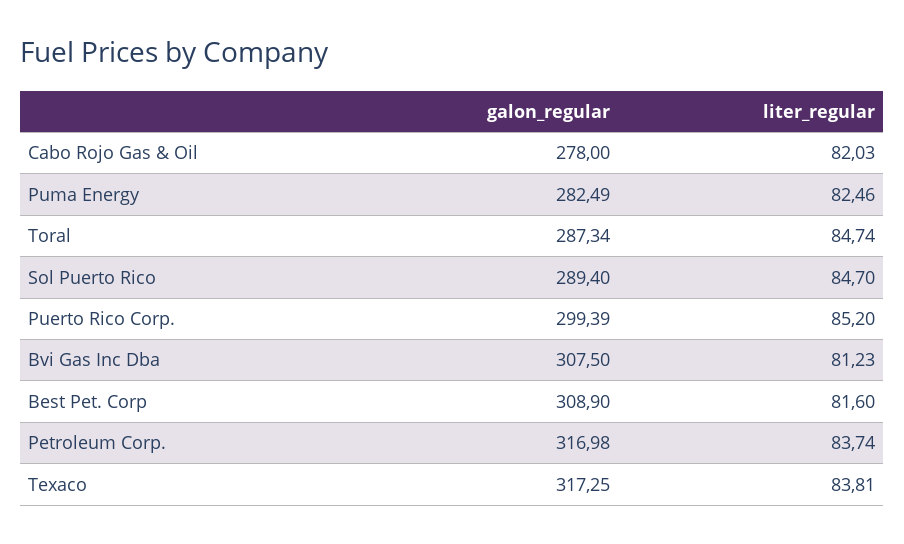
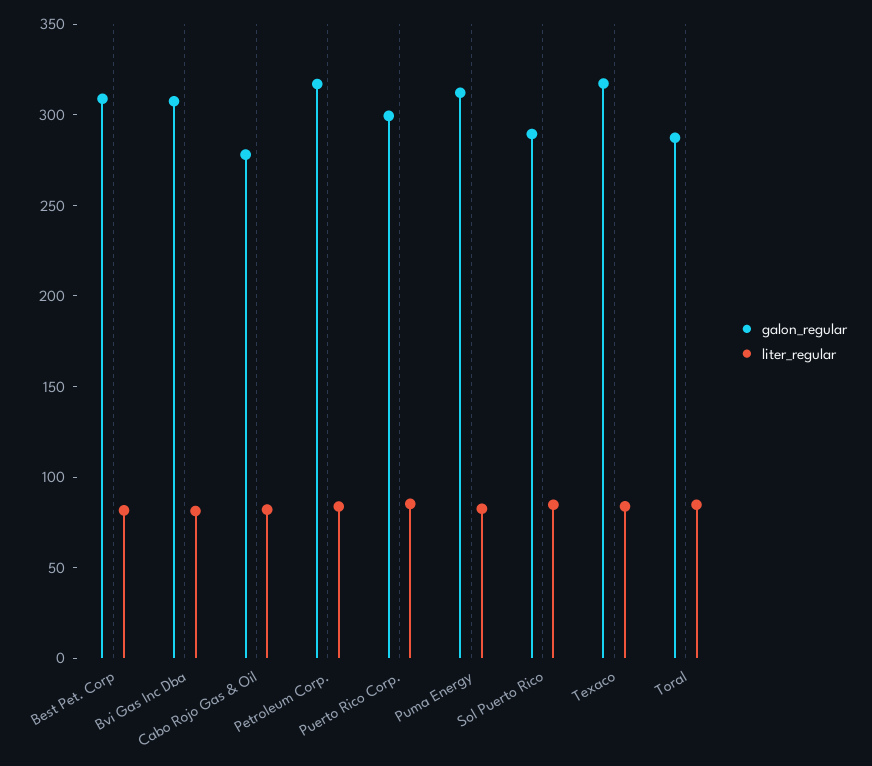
  {
    "galon_regular": {
      "Cabo Rojo Gas & Oil": 278,
-     "Puma Energy": 282.49,
+     "Puma Energy": 310,
      "Toral": 287.34,
      "Sol Puerto Rico": 289.4,
      "Puerto Rico Corp.": 299.39,
      "Bvi Gas Inc Dba": 307.5,
      "Best Pet. Corp": 308.9,
      "Petroleum Corp.": 316.98,
      "Texaco": 317.25
    },
    "liter_regular": {
      "Cabo Rojo Gas & Oil": 82.03,
      "Puma Energy": 82.46,
      "Toral": 84.74,
      "Sol Puerto Rico": 84.7,
      "Puerto Rico Corp.": 85.2,
      "Bvi Gas Inc Dba": 81.23,
      "Best Pet. Corp": 81.6,
      "Petroleum Corp.": 83.74,
      "Texaco": 83.81
    }
  }

